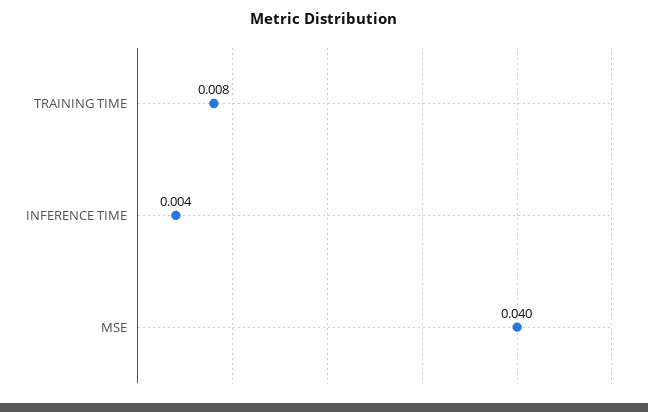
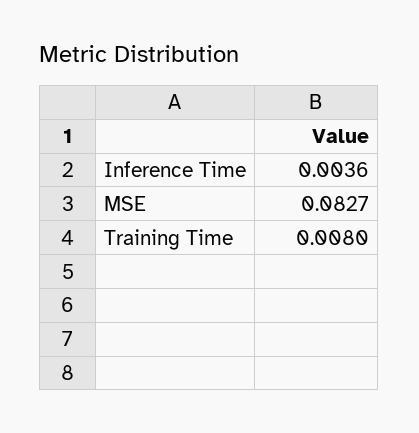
  {
    "TRAINING TIME": 0.008,
    "INFERENCE TIME": 0.0036,
-   "MSE": 0.04
+   "MSE": 0.0827
  }

